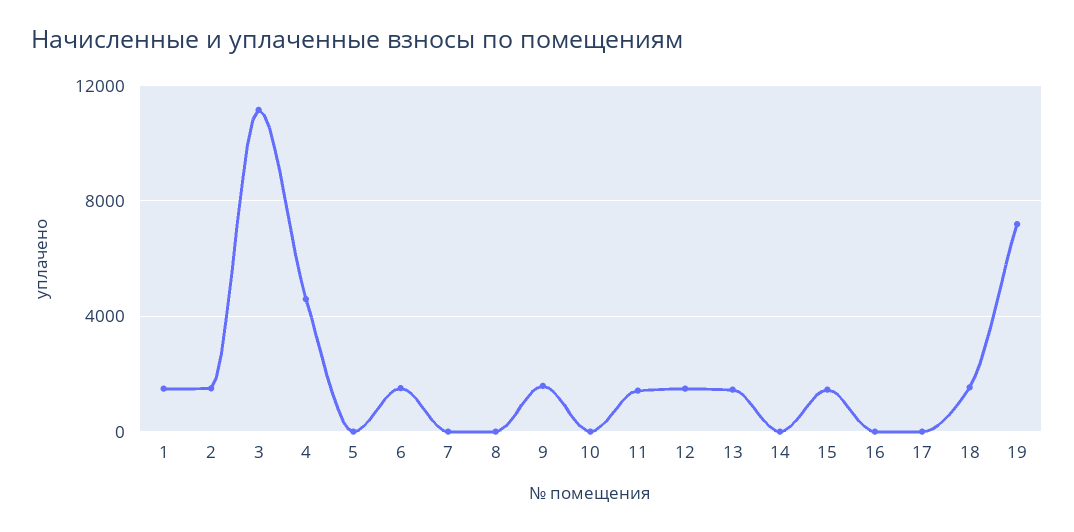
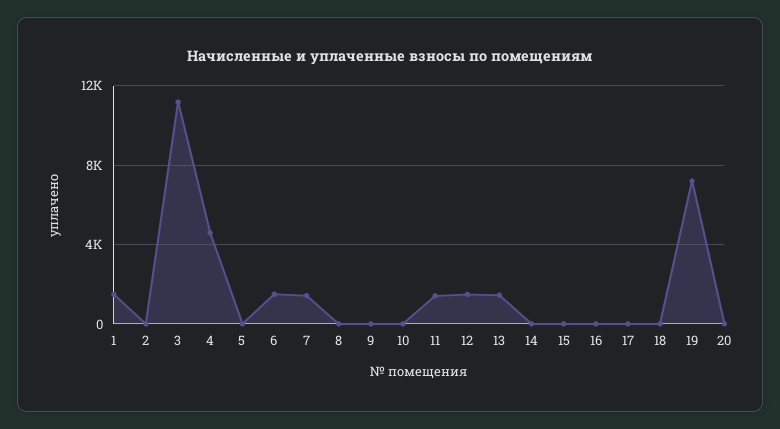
  {
    "1": 1500,
-   "2": 1500,
+   "2": 0,
    "3": 11000,
    "4": 4500,
    "5": 0,
    "6": 1500,
-   "7": 0,
+   "7": 1500,
    "8": 0,
-   "9": 1500,
+   "9": 0,
    "10": 0,
    "11": 1500,
    "12": 1500,
    "13": 1500,
    "14": 0,
-   "15": 1500,
+   "15": 0,
    "16": 0,
    "17": 0,
-   "18": 1500,
+   "18": 0,
-   "19": 7000
+   "19": 7000,
+   "20": 0
  }

